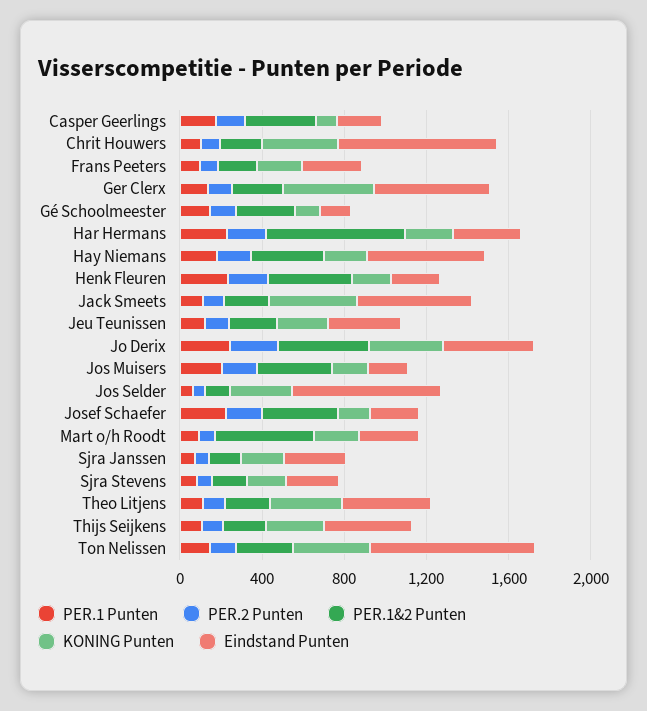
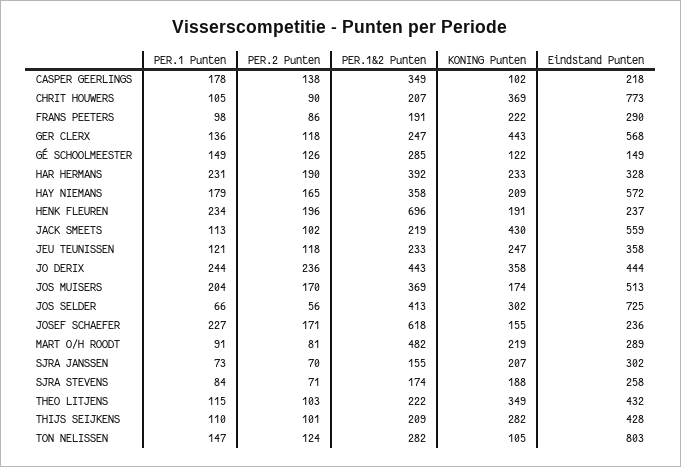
  {
    "PER.1 Punten": {
      "Casper Geerlings": 178,
      "Chrit Houwers": 105,
      "Frans Peeters": 98,
      "Ger Clerx": 136,
      "Gé Schoolmeester": 149,
      "Har Hermans": 231,
      "Hay Niemans": 179,
      "Henk Fleuren": 234,
      "Jack Smeets": 113,
      "Jeu Teunissen": 121,
      "Jo Derix": 244,
      "Jos Muisers": 204,
      "Jos Selder": 66,
      "Josef Schaefer": 227,
      "Mart o/h Roodt": 91,
      "Sjra Janssen": 73,
      "Sjra Stevens": 84,
      "Theo Litjens": 115,
      "Thijs Seijkens": 110,
      "Ton Nelissen": 147
    },
    "PER.2 Punten": {
      "Casper Geerlings": 138,
      "Chrit Houwers": 90,
      "Frans Peeters": 86,
      "Ger Clerx": 118,
      "Gé Schoolmeester": 126,
      "Har Hermans": 190,
      "Hay Niemans": 165,
      "Henk Fleuren": 196,
      "Jack Smeets": 102,
      "Jeu Teunissen": 118,
      "Jo Derix": 236,
      "Jos Muisers": 170,
      "Jos Selder": 56,
      "Josef Schaefer": 171,
      "Mart o/h Roodt": 81,
      "Sjra Janssen": 70,
      "Sjra Stevens": 71,
      "Theo Litjens": 103,
      "Thijs Seijkens": 101,
      "Ton Nelissen": 124
    },
    "PER.1&2 Punten": {
      "Casper Geerlings": 349,
      "Chrit Houwers": 207,
      "Frans Peeters": 191,
      "Ger Clerx": 247,
      "Gé Schoolmeester": 285,
-     "Har Hermans": 700,
+     "Har Hermans": 392,
      "Hay Niemans": 358,
-     "Henk Fleuren": 400,
+     "Henk Fleuren": 696,
      "Jack Smeets": 219,
      "Jeu Teunissen": 233,
      "Jo Derix": 443,
      "Jos Muisers": 369,
-     "Jos Selder": 100,
+     "Jos Selder": 413,
-     "Josef Schaefer": 400,
+     "Josef Schaefer": 618,
      "Mart o/h Roodt": 482,
      "Sjra Janssen": 155,
      "Sjra Stevens": 174,
      "Theo Litjens": 222,
      "Thijs Seijkens": 209,
      "Ton Nelissen": 282
    },
    "KONING Punten": {
      "Casper Geerlings": 102,
      "Chrit Houwers": 369,
      "Frans Peeters": 222,
      "Ger Clerx": 443,
      "Gé Schoolmeester": 122,
      "Har Hermans": 233,
      "Hay Niemans": 209,
      "Henk Fleuren": 191,
      "Jack Smeets": 430,
      "Jeu Teunissen": 247,
      "Jo Derix": 358,
      "Jos Muisers": 174,
      "Jos Selder": 302,
      "Josef Schaefer": 155,
      "Mart o/h Roodt": 219,
      "Sjra Janssen": 207,
      "Sjra Stevens": 188,
      "Theo Litjens": 349,
      "Thijs Seijkens": 282,
-     "Ton Nelissen": 400
+     "Ton Nelissen": 105
    },
    "Eindstand Punten": {
      "Casper Geerlings": 218,
      "Chrit Houwers": 773,
      "Frans Peeters": 290,
      "Ger Clerx": 568,
      "Gé Schoolmeester": 149,
      "Har Hermans": 328,
      "Hay Niemans": 572,
      "Henk Fleuren": 237,
      "Jack Smeets": 559,
      "Jeu Teunissen": 358,
      "Jo Derix": 444,
-     "Jos Muisers": 200,
+     "Jos Muisers": 513,
      "Jos Selder": 725,
      "Josef Schaefer": 236,
      "Mart o/h Roodt": 289,
      "Sjra Janssen": 302,
      "Sjra Stevens": 258,
      "Theo Litjens": 432,
      "Thijs Seijkens": 428,
      "Ton Nelissen": 803
    }
  }

